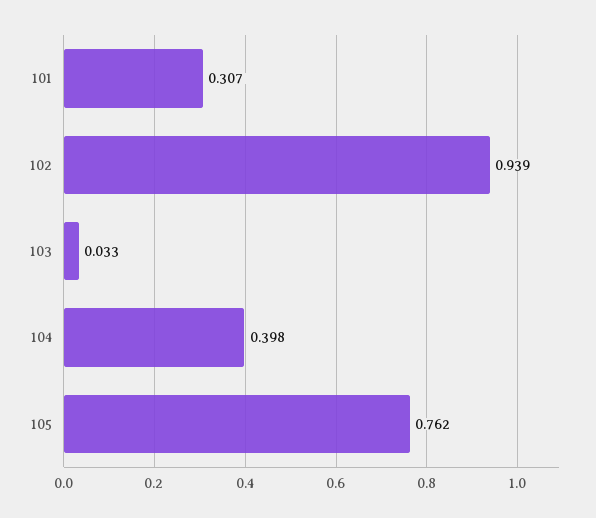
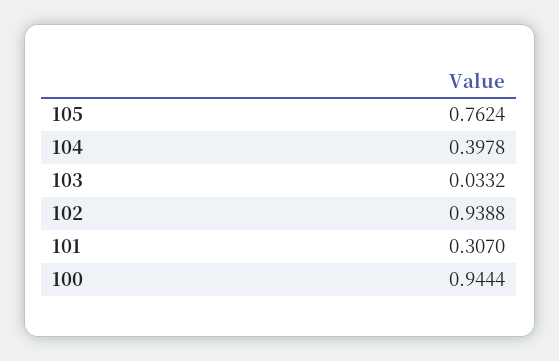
  {
    "101": 0.307,
    "102": 0.9388,
    "103": 0.0332,
    "104": 0.3978,
-   "105": 0.7624
+   "105": 0.7624,
+   "100": 0.9444
  }

